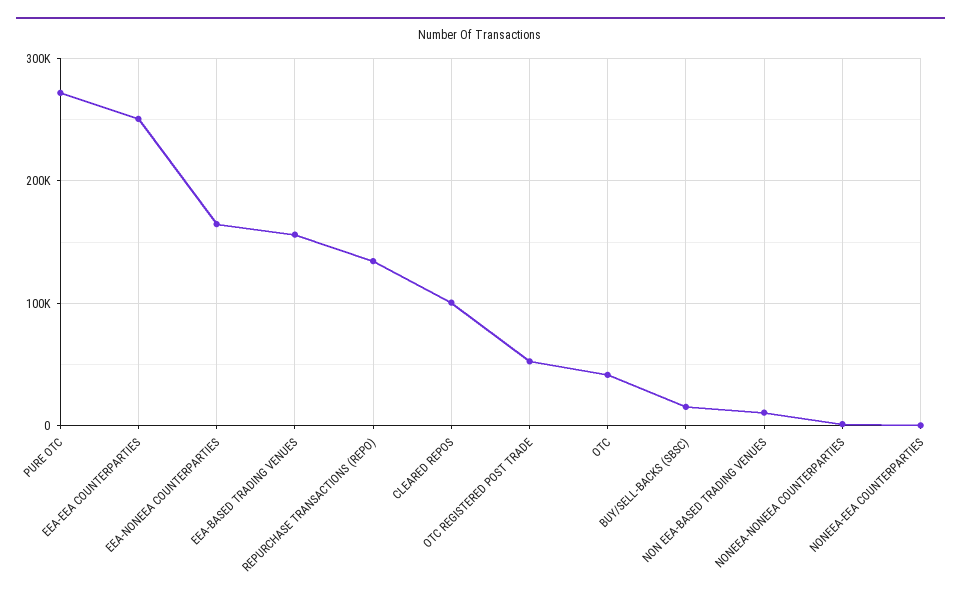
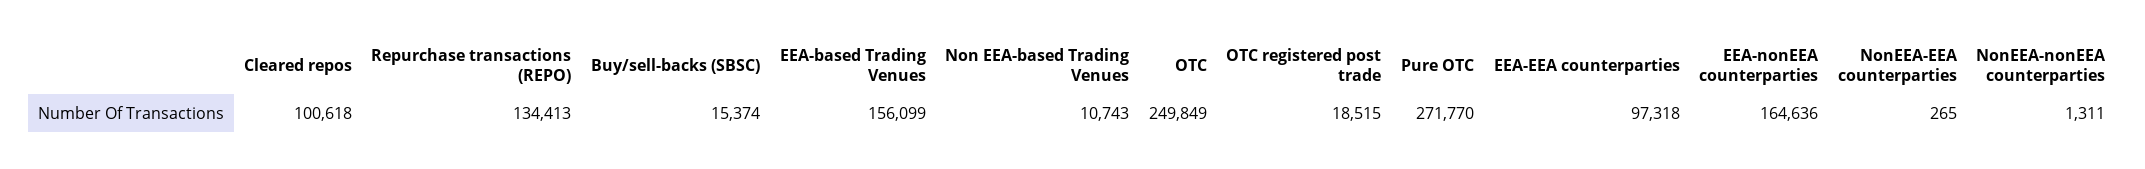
  {
    "PURE OTC": 271770,
-   "EEA-EEA COUNTERPARTIES": 250000,
+   "EEA-EEA COUNTERPARTIES": 97318,
    "EEA-NONEEA COUNTERPARTIES": 164636,
    "EEA-BASED TRADING VENUES": 156099,
    "REPURCHASE TRANSACTIONS (REPO)": 134413,
    "CLEARED REPOS": 100618,
-   "OTC REGISTERED POST TRADE": 50000,
+   "OTC REGISTERED POST TRADE": 18515,
-   "OTC": 40000,
+   "OTC": 249849,
    "BUY/SELL-BACKS (SBSC)": 15374,
    "NON EEA-BASED TRADING VENUES": 10743,
    "NONEEA-NONEEA COUNTERPARTIES": 1311,
    "NONEEA-EEA COUNTERPARTIES": 265
  }

